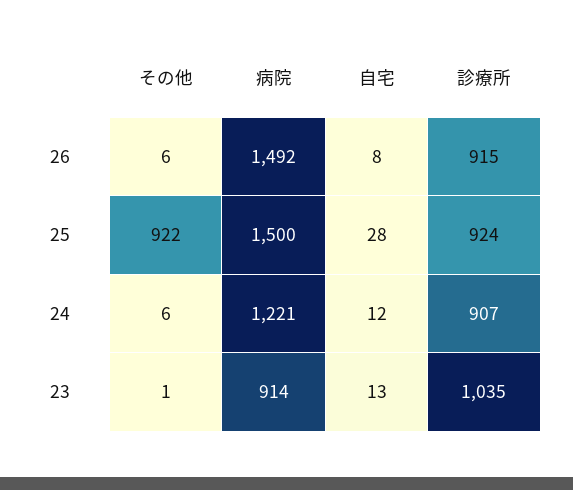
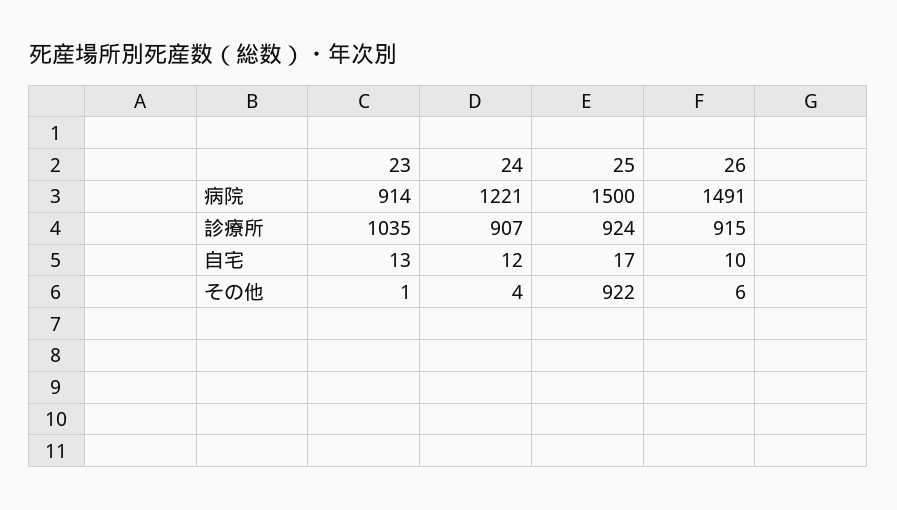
  {
    "その他": {
      "26": 6,
      "25": 922,
-     "24": 6,
+     "24": 4,
      "23": 1
    },
    "病院": {
-     "26": 1492,
+     "26": 1491,
      "25": 1500,
      "24": 1221,
      "23": 914
    },
    "自宅": {
-     "26": 8,
+     "26": 10,
-     "25": 28,
+     "25": 17,
      "24": 12,
      "23": 13
    },
    "診療所": {
      "26": 915,
      "25": 924,
      "24": 907,
      "23": 1035
    }
  }

